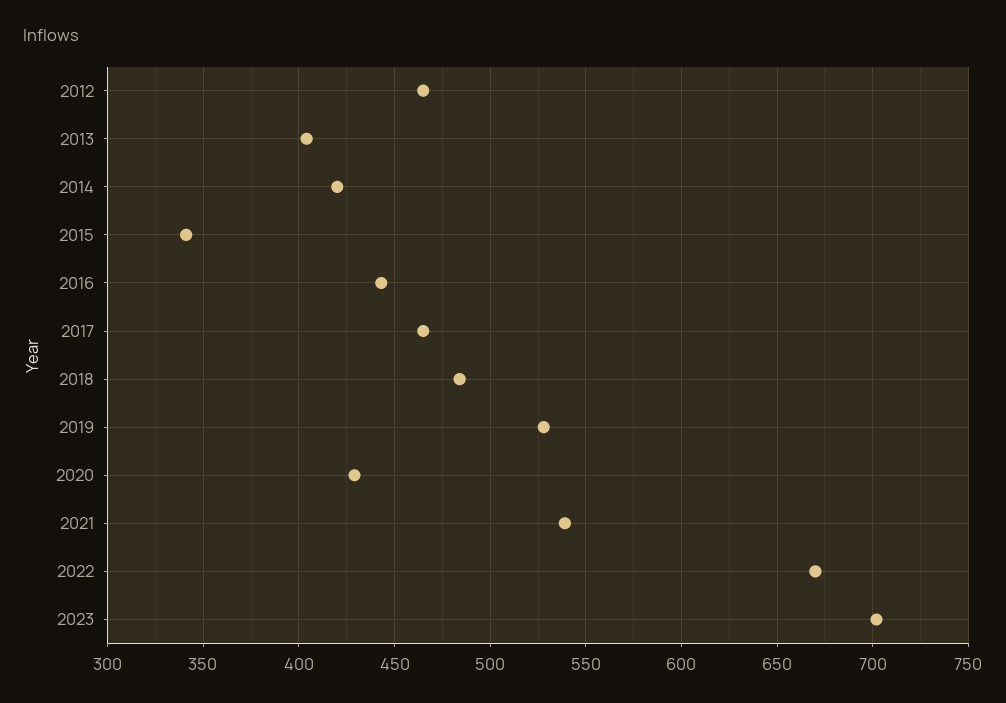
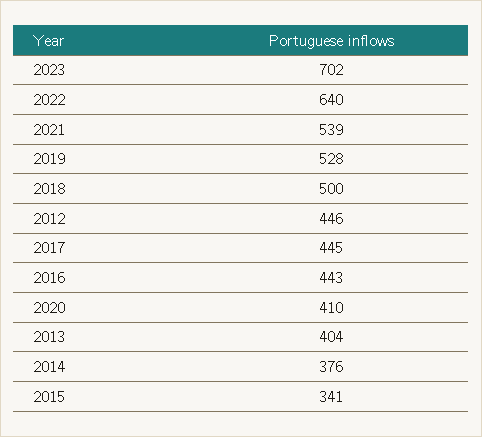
  {
-   "2012": 465,
+   "2012": 446,
    "2013": 404,
-   "2014": 420,
+   "2014": 376,
    "2015": 341,
    "2016": 443,
-   "2017": 465,
+   "2017": 445,
-   "2018": 485,
+   "2018": 500,
    "2019": 528,
-   "2020": 430,
+   "2020": 410,
    "2021": 539,
-   "2022": 670,
+   "2022": 640,
    "2023": 702
  }

